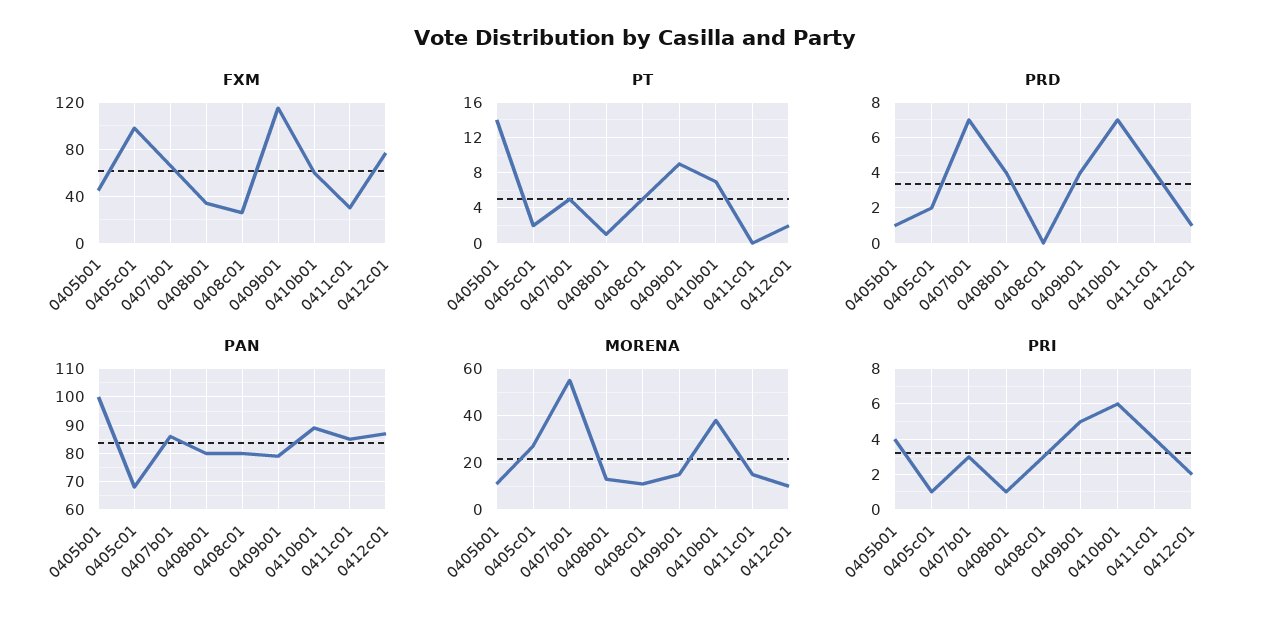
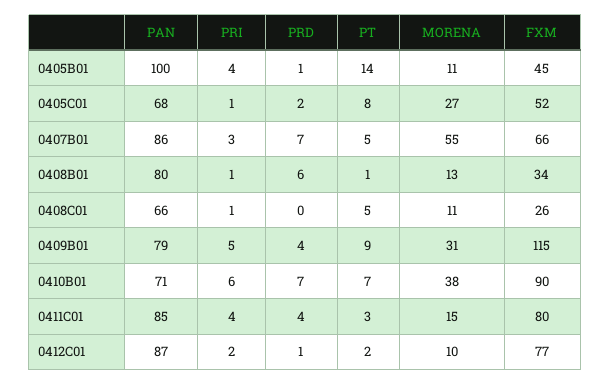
  {
    "FXM": {
      "0405b01": 45,
-     "0405c01": 100,
+     "0405c01": 52,
      "0407b01": 66,
      "0408b01": 34,
      "0408c01": 26,
      "0409b01": 115,
-     "0410b01": 60,
+     "0410b01": 90,
-     "0411c01": 30,
+     "0411c01": 80,
      "0412c01": 77
    },
    "PT": {
      "0405b01": 14,
-     "0405c01": 2,
+     "0405c01": 8,
      "0407b01": 5,
      "0408b01": 1,
      "0408c01": 5,
      "0409b01": 9,
      "0410b01": 7,
-     "0411c01": 0,
+     "0411c01": 3,
      "0412c01": 2
    },
    "PRD": {
      "0405b01": 1,
      "0405c01": 2,
      "0407b01": 7,
-     "0408b01": 4,
+     "0408b01": 6,
      "0408c01": 0,
      "0409b01": 4,
      "0410b01": 7,
      "0411c01": 4,
      "0412c01": 1
    },
    "PAN": {
      "0405b01": 100,
      "0405c01": 68,
      "0407b01": 86,
      "0408b01": 80,
-     "0408c01": 80,
+     "0408c01": 66,
      "0409b01": 79,
-     "0410b01": 90,
+     "0410b01": 71,
      "0411c01": 85,
      "0412c01": 87
    },
    "MORENA": {
      "0405b01": 11,
      "0405c01": 27,
      "0407b01": 55,
      "0408b01": 13,
      "0408c01": 11,
-     "0409b01": 15,
+     "0409b01": 31,
      "0410b01": 38,
      "0411c01": 15,
      "0412c01": 10
    },
    "PRI": {
      "0405b01": 4,
      "0405c01": 1,
      "0407b01": 3,
      "0408b01": 1,
-     "0408c01": 3,
+     "0408c01": 1,
      "0409b01": 5,
      "0410b01": 6,
      "0411c01": 4,
      "0412c01": 2
    }
  }

